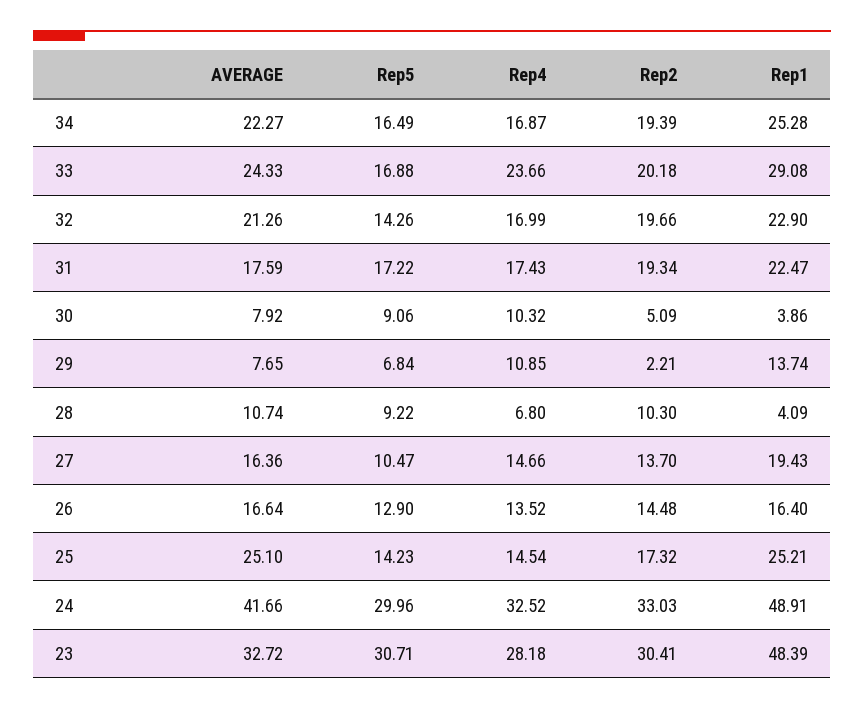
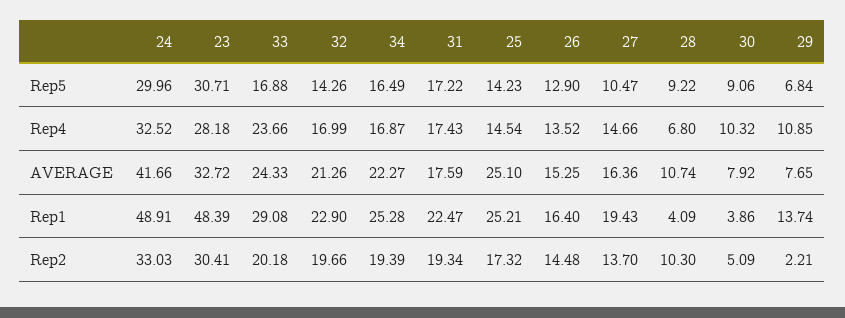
  {
    "AVERAGE": {
      "34": 22.27,
      "33": 24.33,
      "32": 21.26,
      "31": 17.59,
      "30": 7.92,
      "29": 7.65,
      "28": 10.74,
      "27": 16.36,
-     "26": 16.64,
+     "26": 15.25,
      "25": 25.1,
      "24": 41.66,
      "23": 32.72
    },
    "Rep5": {
      "34": 16.49,
      "33": 16.88,
      "32": 14.26,
      "31": 17.22,
      "30": 9.06,
      "29": 6.84,
      "28": 9.22,
      "27": 10.47,
      "26": 12.9,
      "25": 14.23,
      "24": 29.96,
      "23": 30.71
    },
    "Rep4": {
      "34": 16.87,
      "33": 23.66,
      "32": 16.99,
      "31": 17.43,
      "30": 10.32,
      "29": 10.85,
      "28": 6.8,
      "27": 14.66,
      "26": 13.52,
      "25": 14.54,
      "24": 32.52,
      "23": 28.18
    },
    "Rep2": {
      "34": 19.39,
      "33": 20.18,
      "32": 19.66,
      "31": 19.34,
      "30": 5.09,
      "29": 2.21,
      "28": 10.3,
      "27": 13.7,
      "26": 14.48,
      "25": 17.32,
      "24": 33.03,
      "23": 30.41
    },
    "Rep1": {
      "34": 25.28,
      "33": 29.08,
      "32": 22.9,
      "31": 22.47,
      "30": 3.86,
      "29": 13.74,
      "28": 4.09,
      "27": 19.43,
      "26": 16.4,
      "25": 25.21,
      "24": 48.91,
      "23": 48.39
    }
  }

